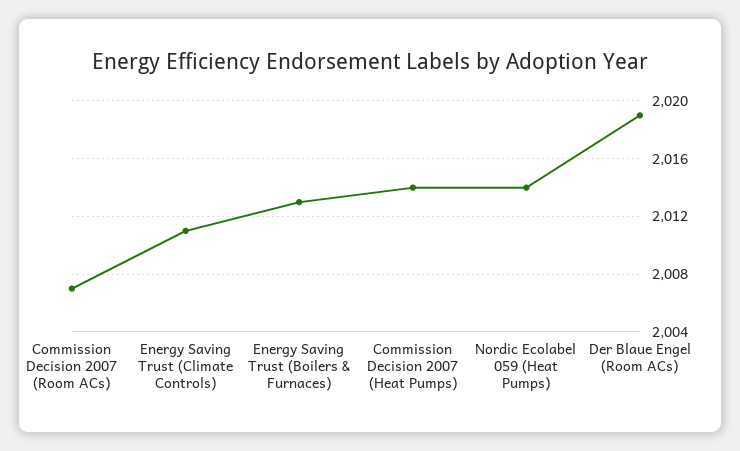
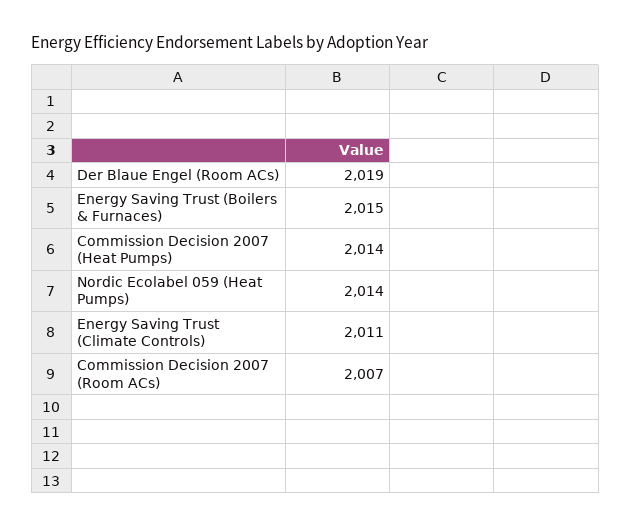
  {
    "Commission Decision 2007 (Room ACs)": 2007,
    "Energy Saving Trust (Climate Controls)": 2011,
-   "Energy Saving Trust (Boilers & Furnaces)": 2013,
+   "Energy Saving Trust (Boilers & Furnaces)": 2015,
    "Commission Decision 2007 (Heat Pumps)": 2014,
    "Nordic Ecolabel 059 (Heat Pumps)": 2014,
    "Der Blaue Engel (Room ACs)": 2019
  }

